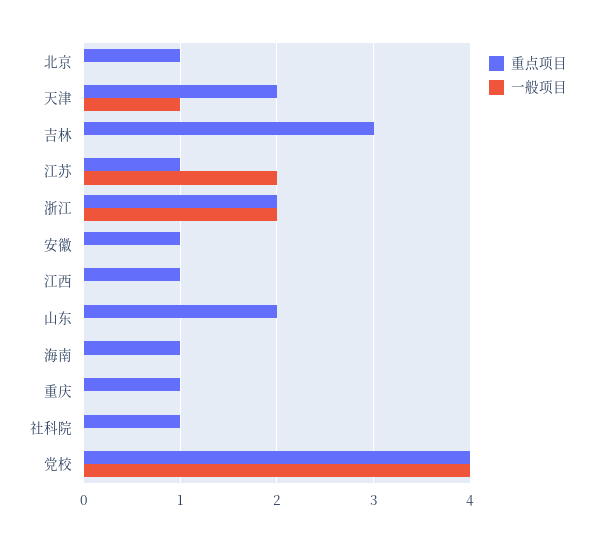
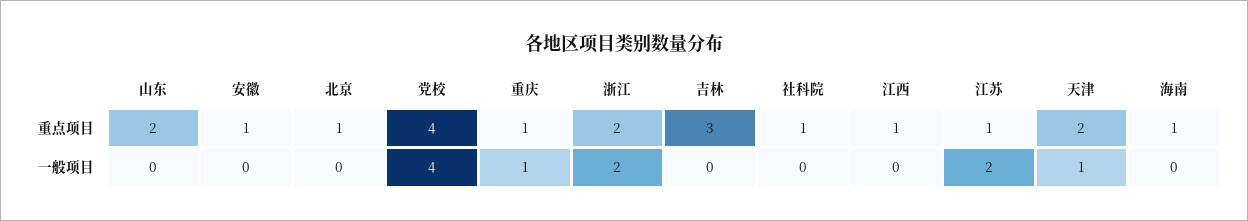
  {
    "重点项目": {
      "北京": 1,
      "天津": 2,
      "吉林": 3,
      "江苏": 1,
      "浙江": 2,
      "安徽": 1,
      "江西": 1,
      "山东": 2,
      "海南": 1,
      "重庆": 1,
      "社科院": 1,
      "党校": 4
    },
    "一般项目": {
      "北京": 0,
      "天津": 1,
      "吉林": 0,
      "江苏": 2,
      "浙江": 2,
      "安徽": 0,
      "江西": 0,
      "山东": 0,
      "海南": 0,
-     "重庆": 0,
+     "重庆": 1,
      "社科院": 0,
      "党校": 4
    }
  }

